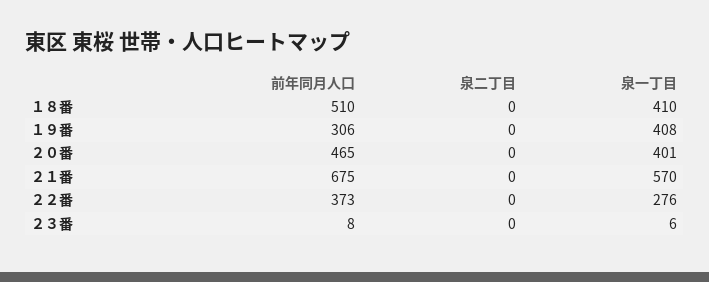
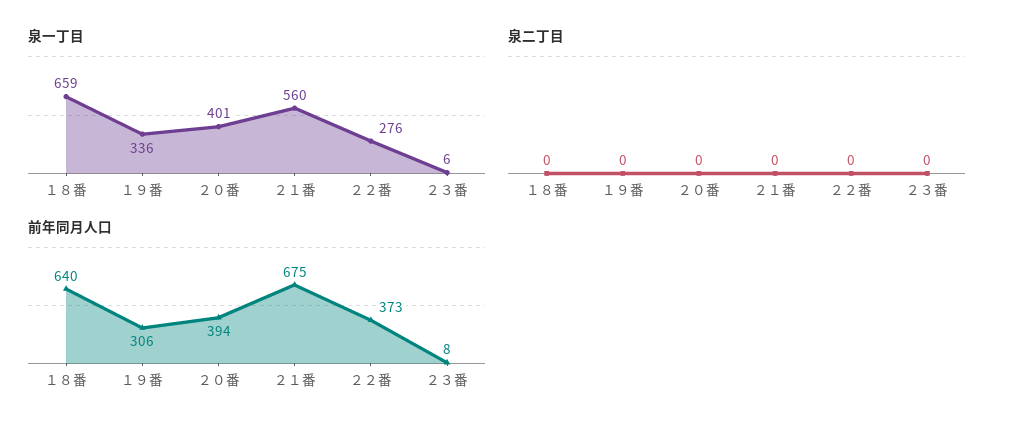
  {
    "前年同月人口": {
-     "１８番": 510,
+     "１８番": 640,
      "１９番": 306,
-     "２０番": 465,
+     "２０番": 394,
      "２１番": 675,
      "２２番": 373,
      "２３番": 8
    },
    "泉二丁目": {
      "１８番": 0,
      "１９番": 0,
      "２０番": 0,
      "２１番": 0,
      "２２番": 0,
      "２３番": 0
    },
    "泉一丁目": {
-     "１８番": 410,
+     "１８番": 659,
-     "１９番": 408,
+     "１９番": 336,
      "２０番": 401,
-     "２１番": 570,
+     "２１番": 560,
      "２２番": 276,
      "２３番": 6
    }
  }

